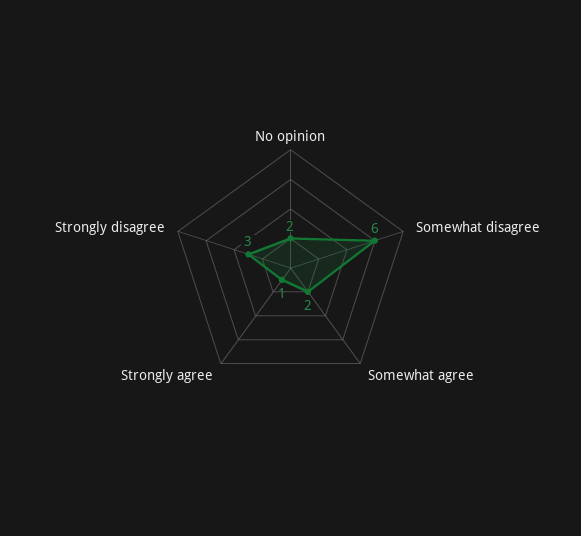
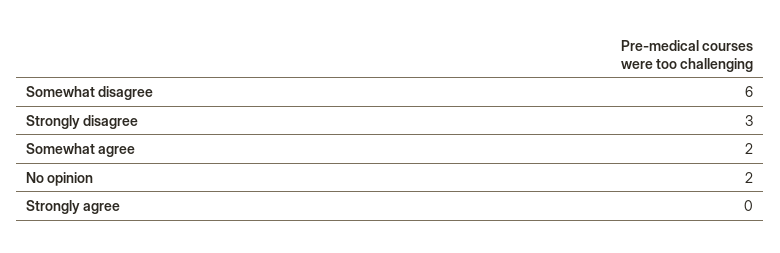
  {
    "No opinion": 2,
    "Somewhat disagree": 6,
    "Somewhat agree": 2,
-   "Strongly agree": 1,
+   "Strongly agree": 0,
    "Strongly disagree": 3
  }

